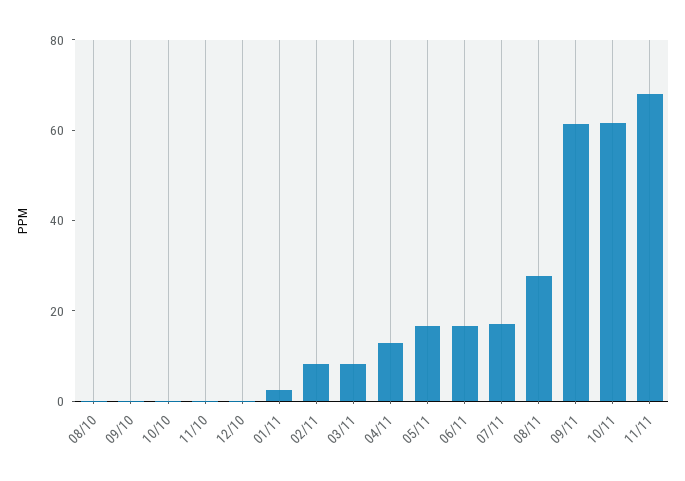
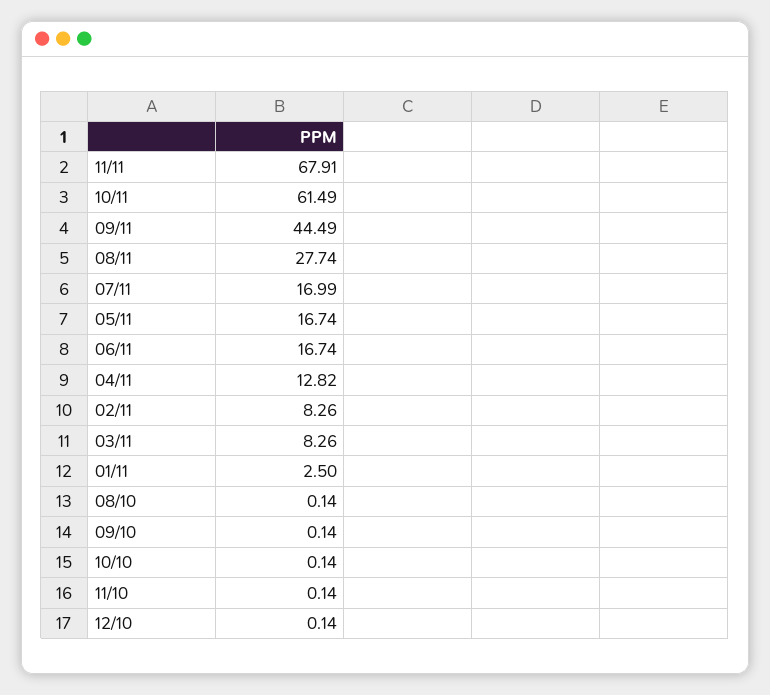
  {
    "08/10": 0.14,
    "09/10": 0.14,
    "10/10": 0.14,
    "11/10": 0.14,
    "12/10": 0.14,
    "01/11": 2.5,
    "02/11": 8.26,
    "03/11": 8.26,
    "04/11": 12.82,
    "05/11": 16.74,
    "06/11": 16.74,
    "07/11": 16.99,
    "08/11": 27.74,
-   "09/11": 60,
+   "09/11": 44.49,
    "10/11": 61.49,
    "11/11": 67.91
  }

